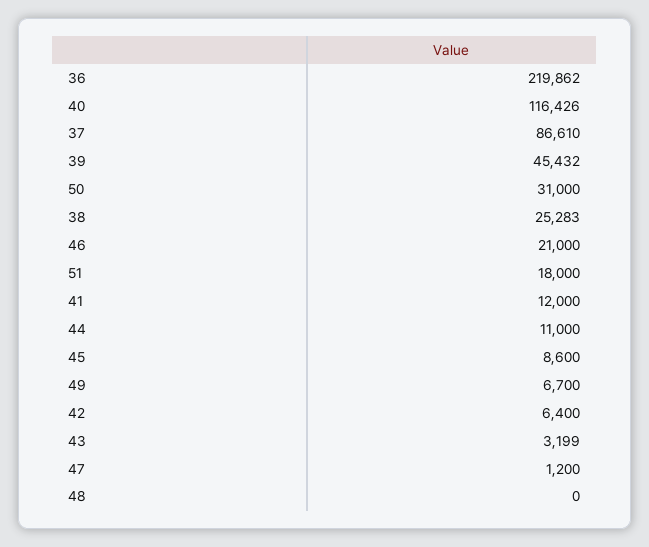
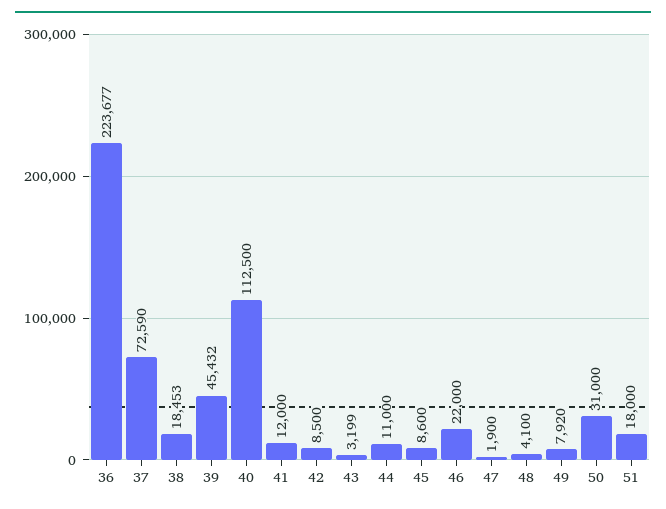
  {
-   "36": 219862,
+   "36": 223677,
-   "40": 116426,
+   "40": 112500,
-   "37": 86610,
+   "37": 72590,
    "39": 45432,
    "50": 31000,
-   "38": 25283,
+   "38": 18453,
-   "46": 21000,
+   "46": 22000,
    "51": 18000,
    "41": 12000,
    "44": 11000,
    "45": 8600,
-   "49": 6700,
+   "49": 7920,
-   "42": 6400,
+   "42": 8500,
    "43": 3199,
-   "47": 1200,
+   "47": 1900,
-   "48": 0
+   "48": 4100
  }

